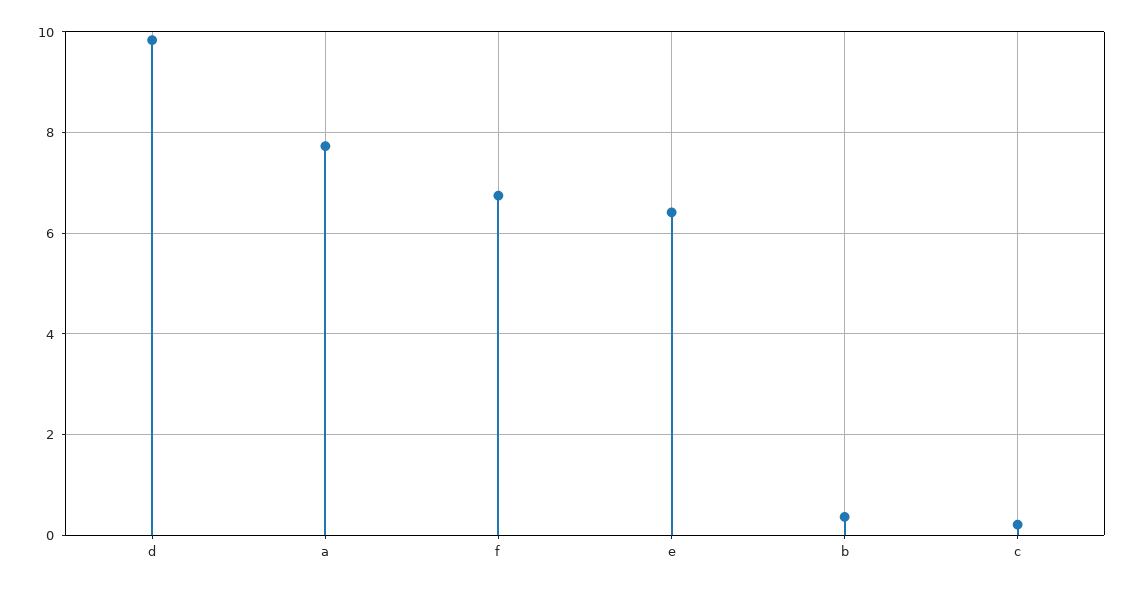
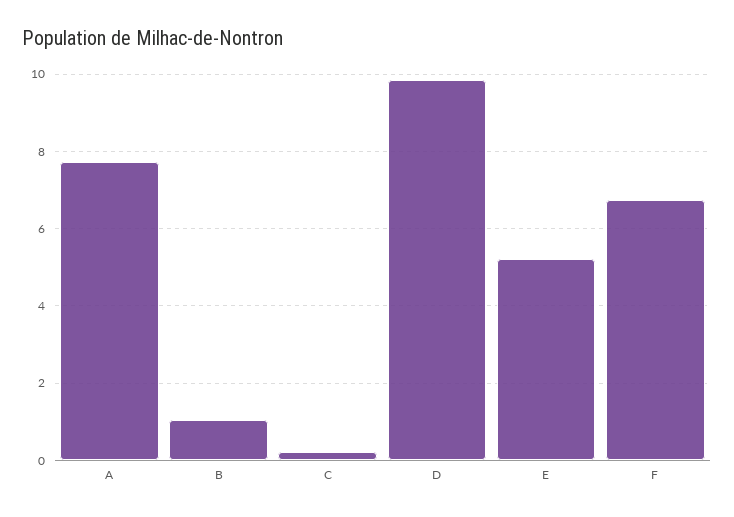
  {
    "d": 9.8,
    "a": 7.8,
    "f": 6.8,
-   "e": 6.4,
+   "e": 5.2,
-   "b": 0.4,
+   "b": 1,
    "c": 0.2
  }

